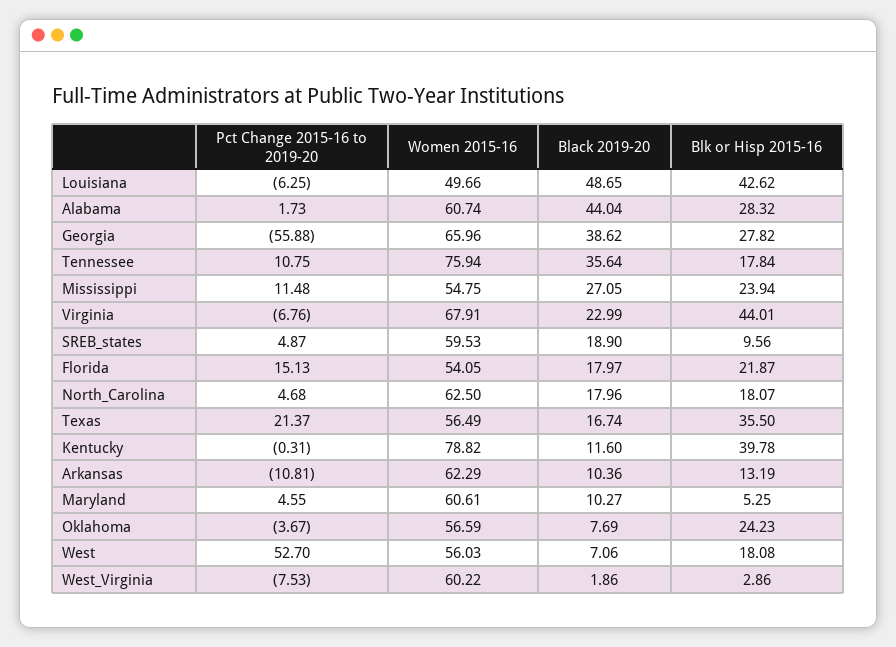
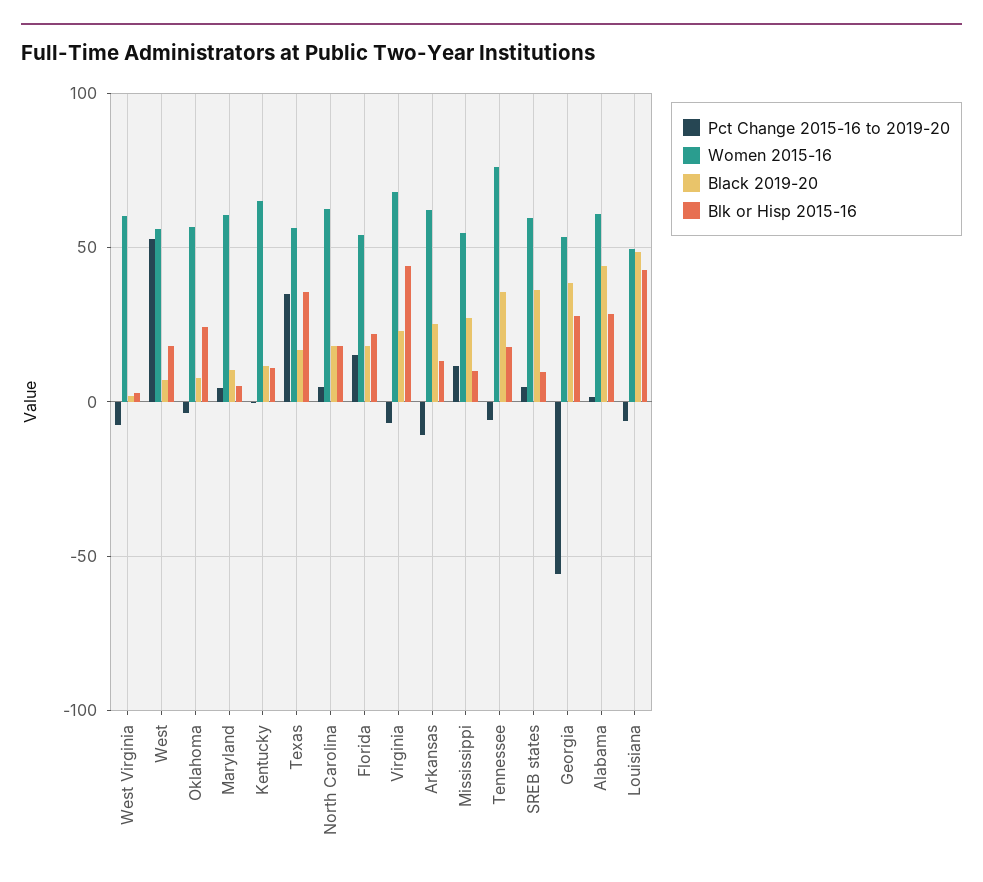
  {
    "Pct Change 2015-16 to 2019-20": {
      "Louisiana": -6.25,
      "Alabama": 1.73,
      "Georgia": -55.88,
-     "Tennessee": 10.75,
+     "Tennessee": -5,
      "Mississippi": 11.48,
      "Virginia": -6.76,
      "SREB_states": 4.87,
      "Florida": 15.13,
      "North_Carolina": 4.68,
-     "Texas": 21.37,
+     "Texas": 35,
      "Kentucky": -0.31,
      "Arkansas": -10.81,
      "Maryland": 4.55,
      "Oklahoma": -3.67,
      "West": 52.7,
      "West_Virginia": -7.53
    },
    "Women 2015-16": {
      "Louisiana": 49.66,
      "Alabama": 60.74,
-     "Georgia": 65.96,
+     "Georgia": 55,
      "Tennessee": 75.94,
      "Mississippi": 54.75,
      "Virginia": 67.91,
      "SREB_states": 59.53,
      "Florida": 54.05,
      "North_Carolina": 62.5,
      "Texas": 56.49,
-     "Kentucky": 78.82,
+     "Kentucky": 65,
      "Arkansas": 62.29,
      "Maryland": 60.61,
      "Oklahoma": 56.59,
      "West": 56.03,
      "West_Virginia": 60.22
    },
    "Black 2019-20": {
      "Louisiana": 48.65,
      "Alabama": 44.04,
      "Georgia": 38.62,
      "Tennessee": 35.64,
      "Mississippi": 27.05,
      "Virginia": 22.99,
-     "SREB_states": 18.9,
+     "SREB_states": 35,
      "Florida": 17.97,
      "North_Carolina": 17.96,
      "Texas": 16.74,
      "Kentucky": 11.6,
-     "Arkansas": 10.36,
+     "Arkansas": 25,
      "Maryland": 10.27,
      "Oklahoma": 7.69,
      "West": 7.06,
      "West_Virginia": 1.86
    },
    "Blk or Hisp 2015-16": {
      "Louisiana": 42.62,
      "Alabama": 28.32,
      "Georgia": 27.82,
      "Tennessee": 17.84,
-     "Mississippi": 23.94,
+     "Mississippi": 10,
      "Virginia": 44.01,
      "SREB_states": 9.56,
      "Florida": 21.87,
      "North_Carolina": 18.07,
      "Texas": 35.5,
-     "Kentucky": 39.78,
+     "Kentucky": 10,
      "Arkansas": 13.19,
      "Maryland": 5.25,
      "Oklahoma": 24.23,
      "West": 18.08,
      "West_Virginia": 2.86
    }
  }

